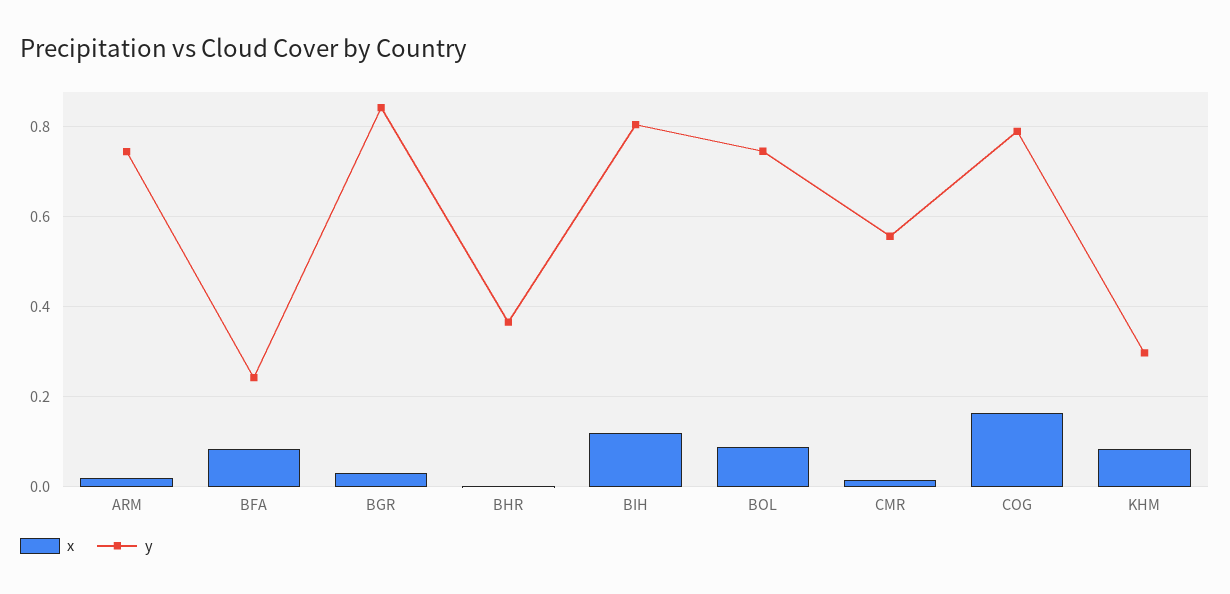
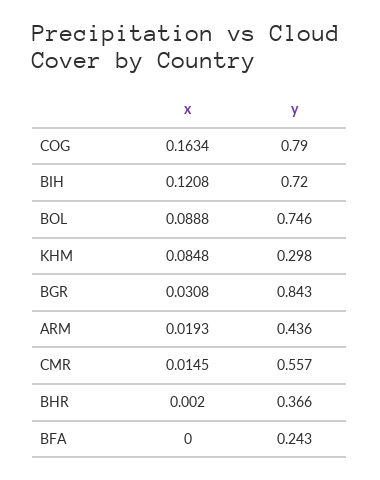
  {
    "x": {
      "ARM": 0.0193,
-     "BFA": 0.08,
+     "BFA": 0,
      "BGR": 0.0308,
      "BHR": 0.002,
      "BIH": 0.1208,
      "BOL": 0.0888,
      "CMR": 0.0145,
      "COG": 0.1634,
      "KHM": 0.0848
    },
    "y": {
-     "ARM": 0.74,
+     "ARM": 0.436,
      "BFA": 0.243,
      "BGR": 0.843,
      "BHR": 0.366,
-     "BIH": 0.8,
+     "BIH": 0.72,
      "BOL": 0.746,
      "CMR": 0.557,
      "COG": 0.79,
      "KHM": 0.298
    }
  }

